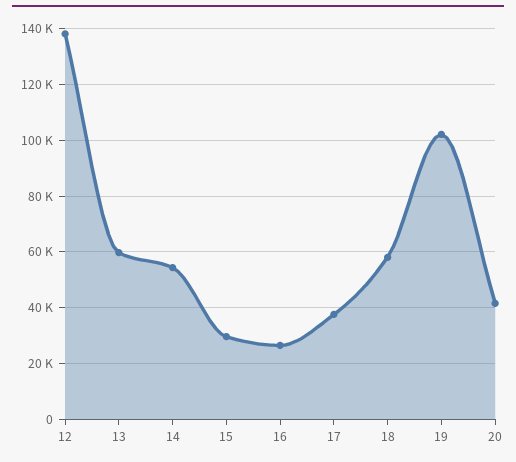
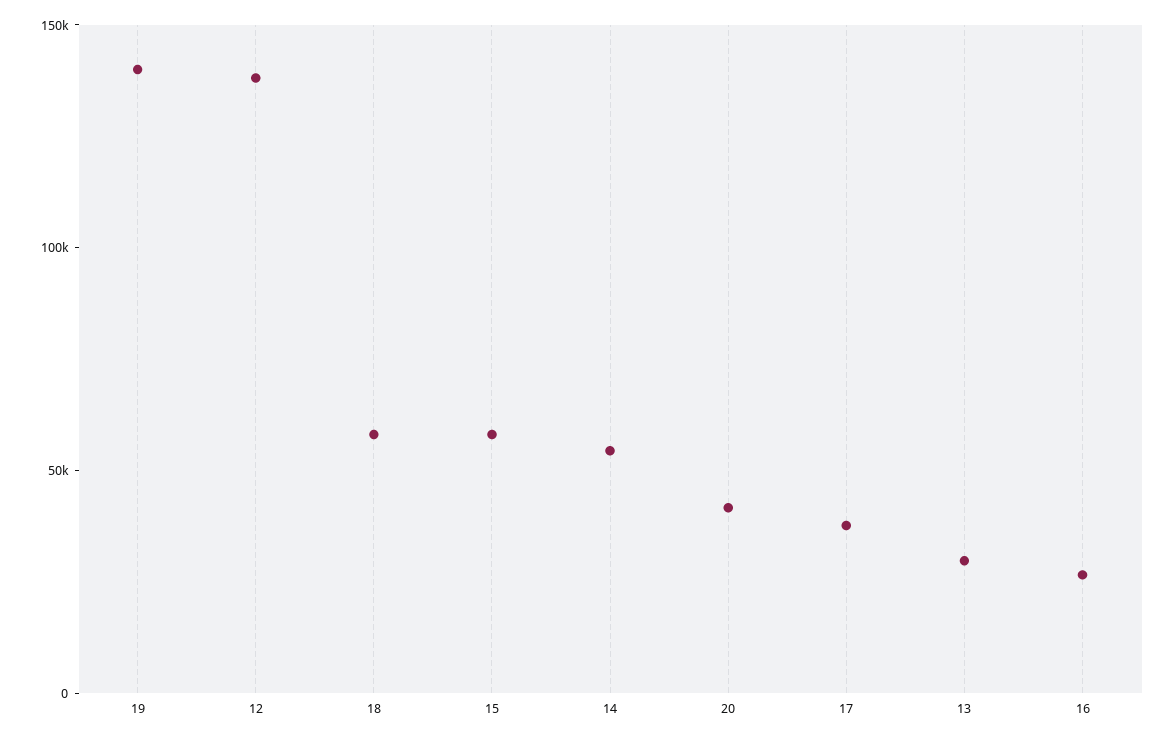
  {
    "12": 137500,
-   "13": 60000,
+   "13": 30000,
    "14": 55000,
-   "15": 30000,
+   "15": 60000,
    "16": 27500,
    "17": 37500,
    "18": 57500,
-   "19": 102500,
+   "19": 140000,
    "20": 42500
  }

